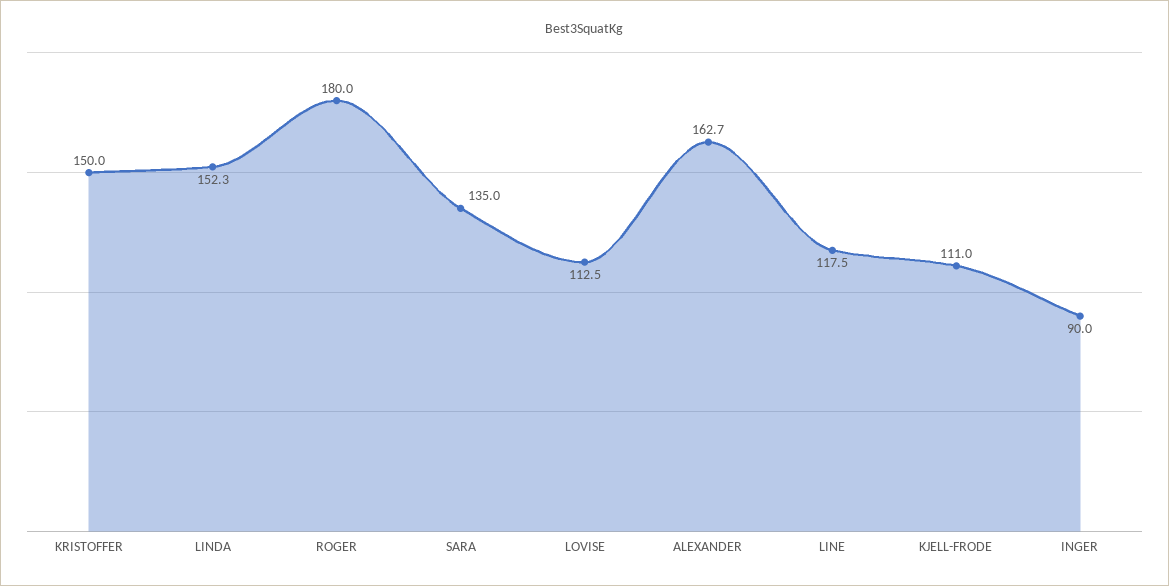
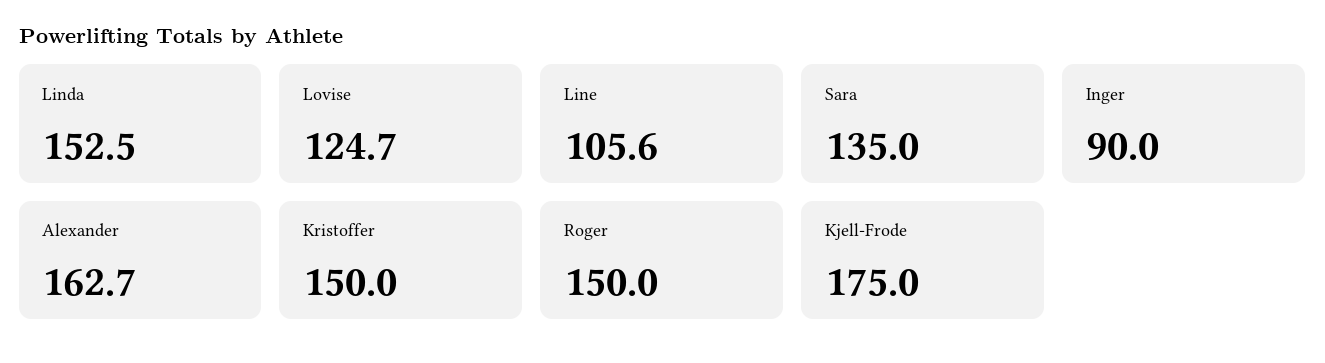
  {
    "KRISTOFFER": 150,
-   "LINDA": 152.3,
+   "LINDA": 152.5,
-   "ROGER": 180,
+   "ROGER": 150,
    "SARA": 135,
-   "LOVISE": 112.5,
+   "LOVISE": 124.7,
    "ALEXANDER": 162.7,
-   "LINE": 117.5,
+   "LINE": 105.6,
-   "KJELL-FRODE": 111,
+   "KJELL-FRODE": 175,
    "INGER": 90
  }

